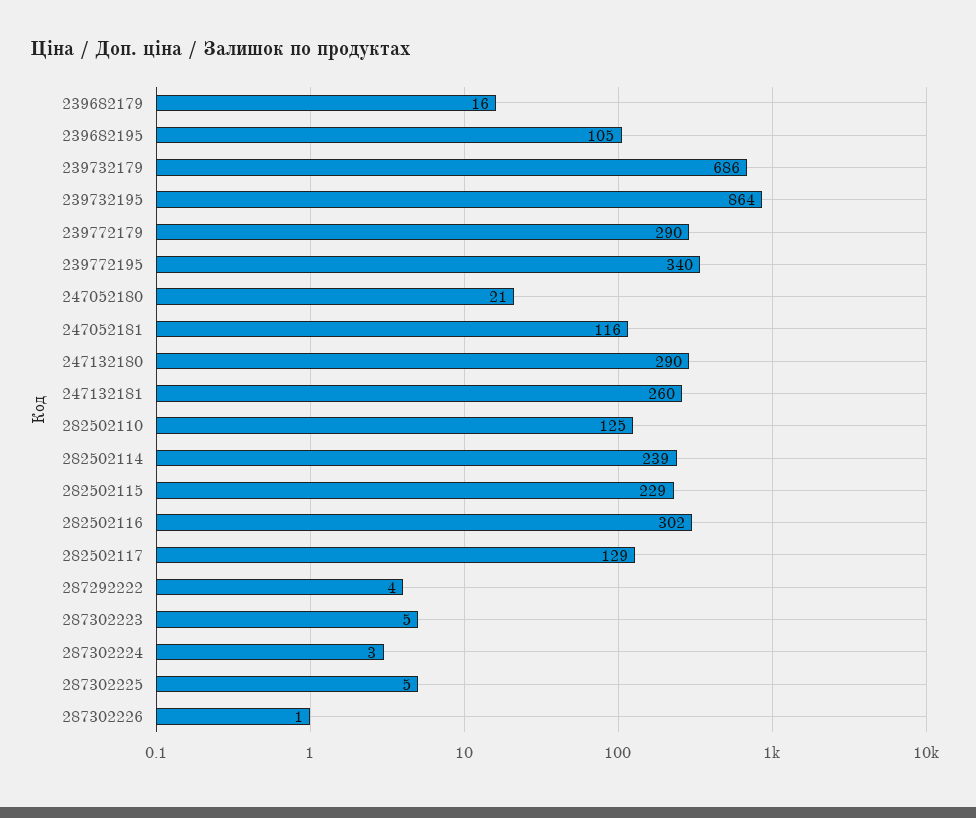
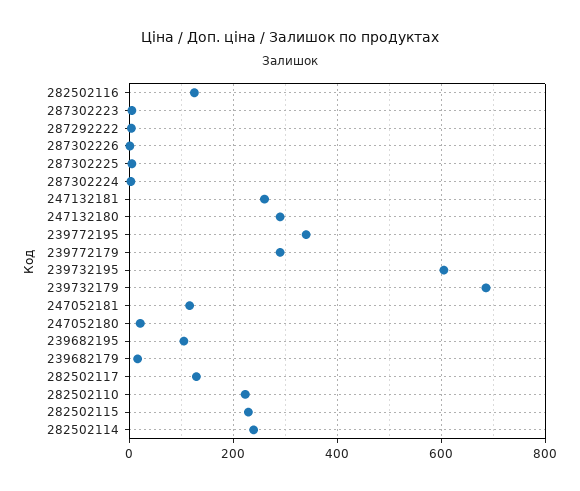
  {
    "239682179": 16,
    "239682195": 105,
    "239732179": 686,
-   "239732195": 864,
+   "239732195": 600,
    "239772179": 290,
    "239772195": 340,
    "247052180": 21,
    "247052181": 116,
    "247132180": 290,
    "247132181": 260,
-   "282502110": 125,
+   "282502110": 220,
    "282502114": 239,
    "282502115": 229,
-   "282502116": 302,
+   "282502116": 120,
    "282502117": 129,
    "287292222": 4,
    "287302223": 5,
    "287302224": 3,
    "287302225": 5,
    "287302226": 1
  }

